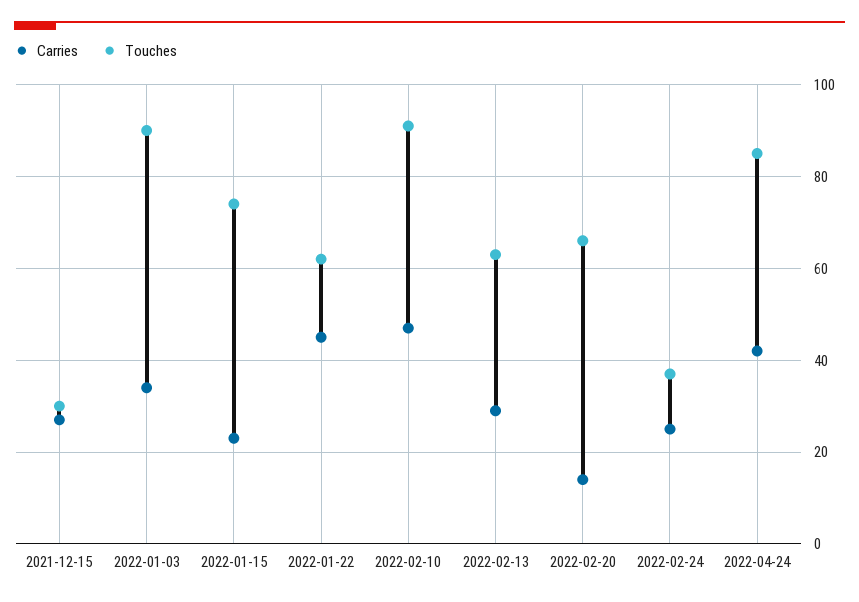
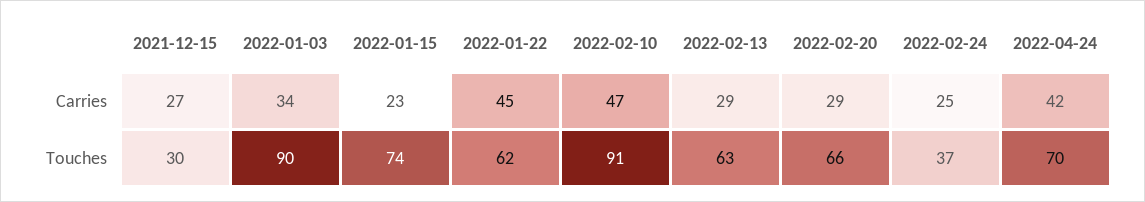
  {
    "Carries": {
      "2021-12-15": 27,
      "2022-01-03": 34,
      "2022-01-15": 23,
      "2022-01-22": 45,
      "2022-02-10": 47,
      "2022-02-13": 29,
-     "2022-02-20": 15,
+     "2022-02-20": 29,
      "2022-02-24": 25,
      "2022-04-24": 42
    },
    "Touches": {
      "2021-12-15": 30,
      "2022-01-03": 90,
      "2022-01-15": 74,
      "2022-01-22": 62,
      "2022-02-10": 91,
      "2022-02-13": 63,
      "2022-02-20": 66,
      "2022-02-24": 37,
-     "2022-04-24": 85
+     "2022-04-24": 70
    }
  }

